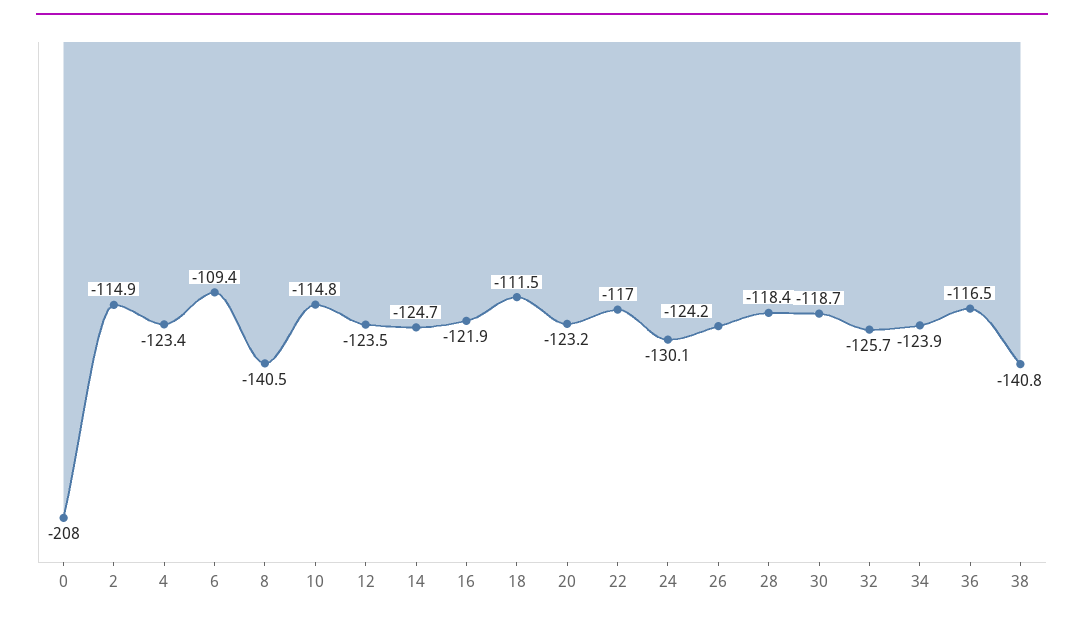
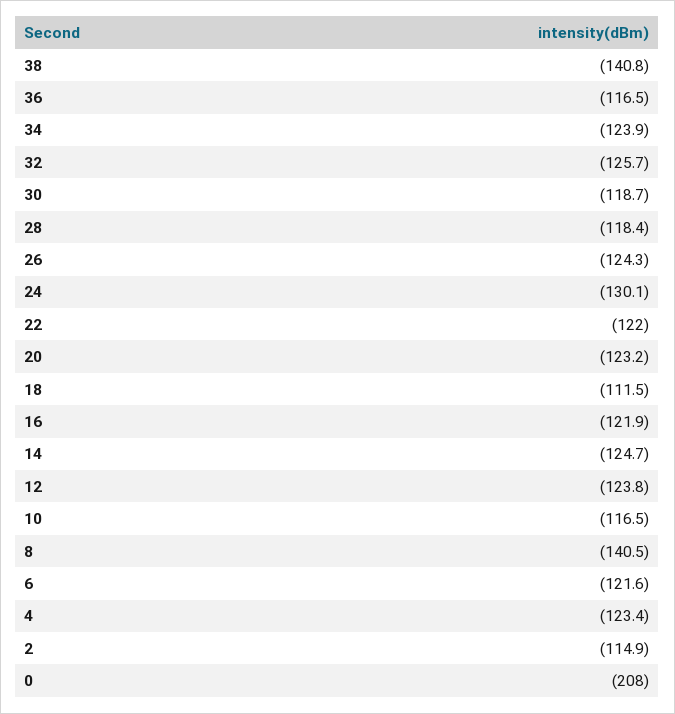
  {
    "0": -208,
    "2": -114.9,
    "4": -123.4,
-   "6": -109.4,
+   "6": -121.6,
    "8": -140.5,
-   "10": -114.8,
+   "10": -116.5,
-   "12": -123.5,
+   "12": -123.8,
    "14": -124.7,
    "16": -121.9,
    "18": -111.5,
    "20": -123.2,
-   "22": -117,
+   "22": -122,
    "24": -130.1,
-   "26": -124.2,
+   "26": -124.3,
    "28": -118.4,
    "30": -118.7,
    "32": -125.7,
    "34": -123.9,
    "36": -116.5,
    "38": -140.8
  }

